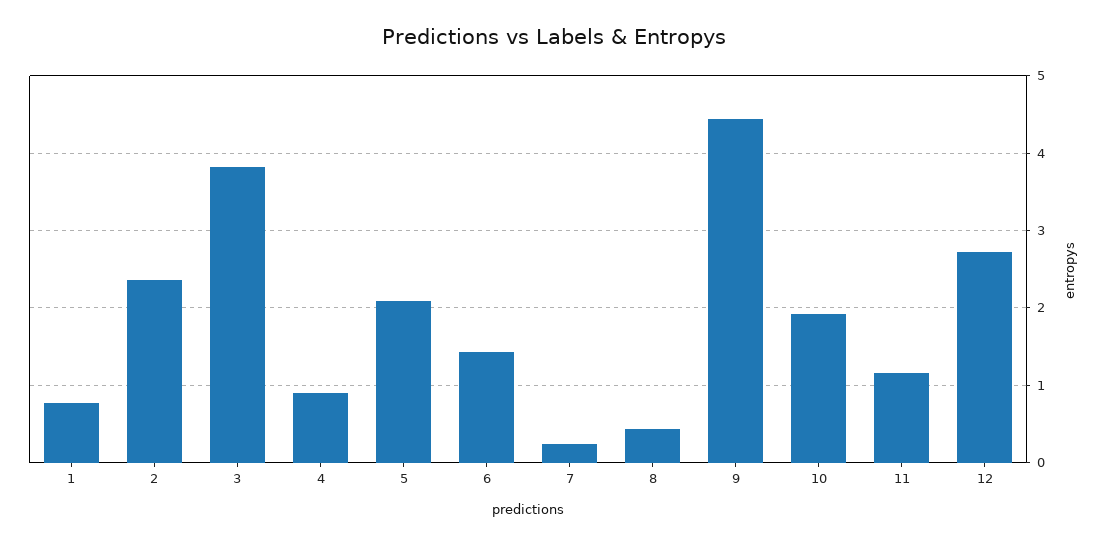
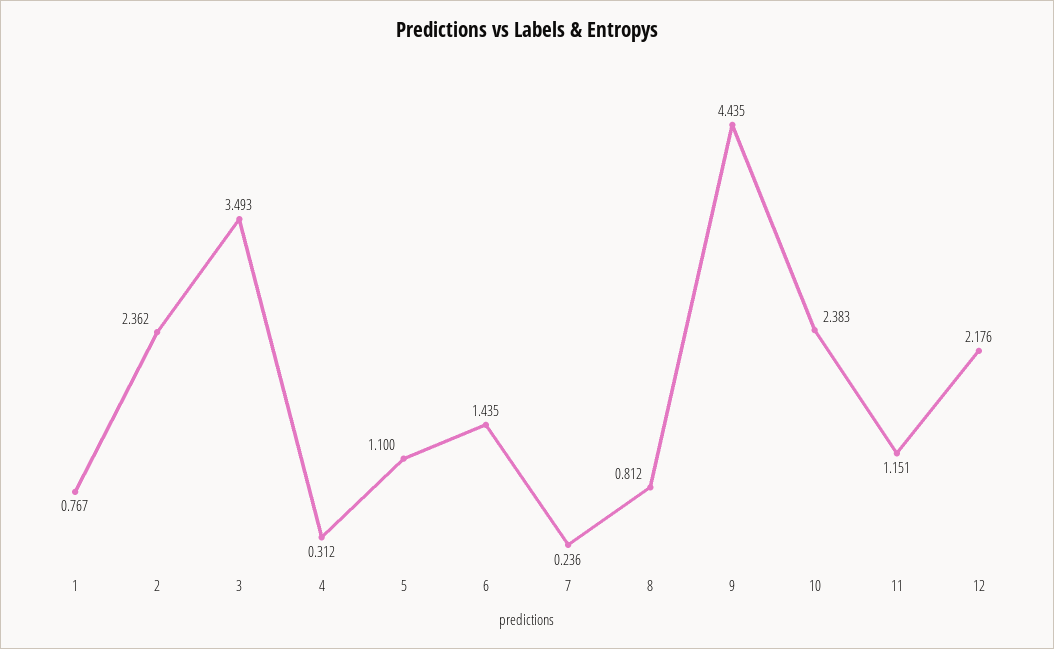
  {
    "1": 0.767,
    "2": 2.362,
-   "3": 3.8,
+   "3": 3.493,
-   "4": 0.9,
+   "4": 0.312,
-   "5": 2.1,
+   "5": 1.1,
    "6": 1.435,
    "7": 0.236,
-   "8": 0.4,
+   "8": 0.812,
    "9": 4.435,
-   "10": 1.9,
+   "10": 2.383,
    "11": 1.151,
-   "12": 2.7
+   "12": 2.176
  }

